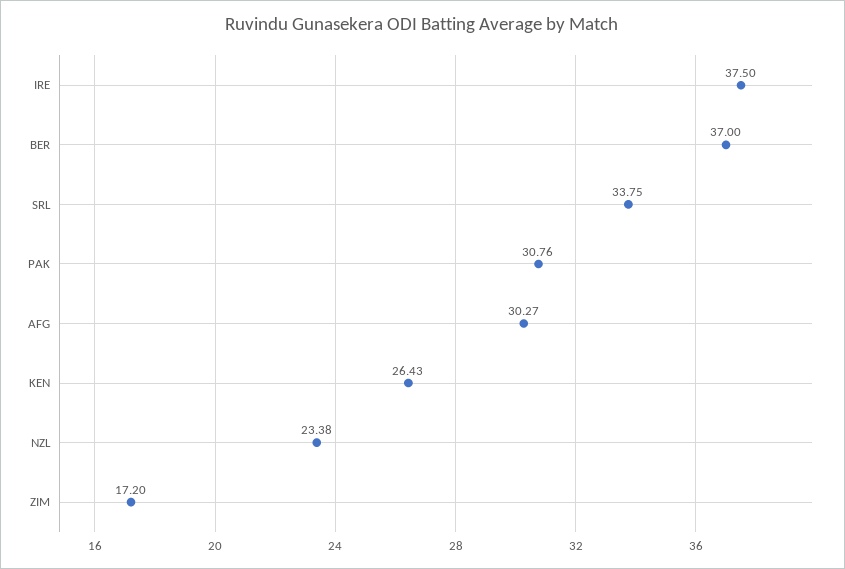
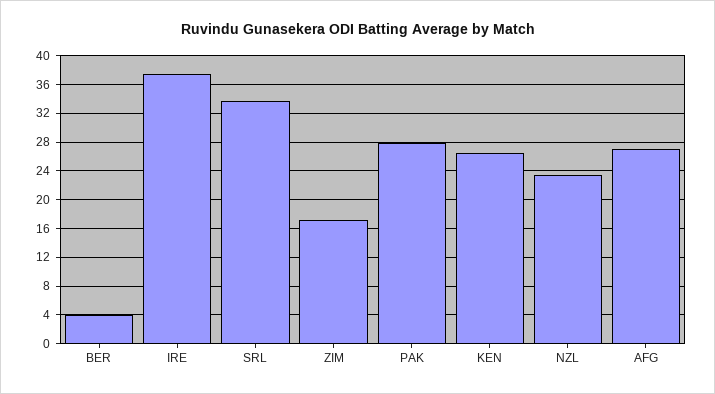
  {
    "IRE": 37.5,
-   "BER": 37,
+   "BER": 4,
    "SRL": 33.75,
-   "PAK": 30.76,
+   "PAK": 28,
-   "AFG": 30.27,
+   "AFG": 27,
    "KEN": 26.43,
    "NZL": 23.38,
    "ZIM": 17.2
  }

